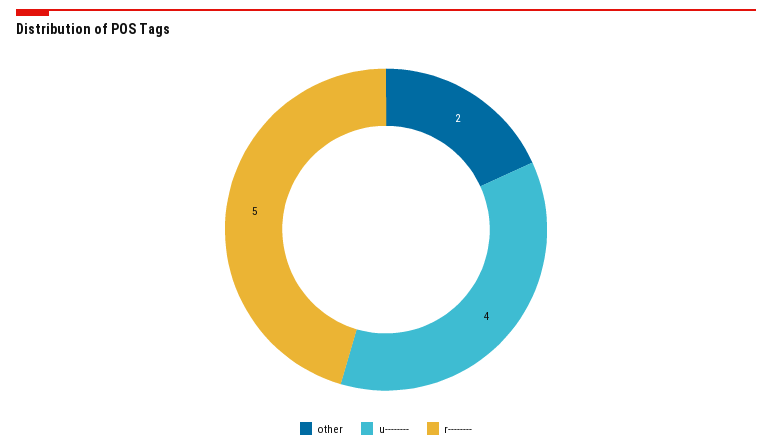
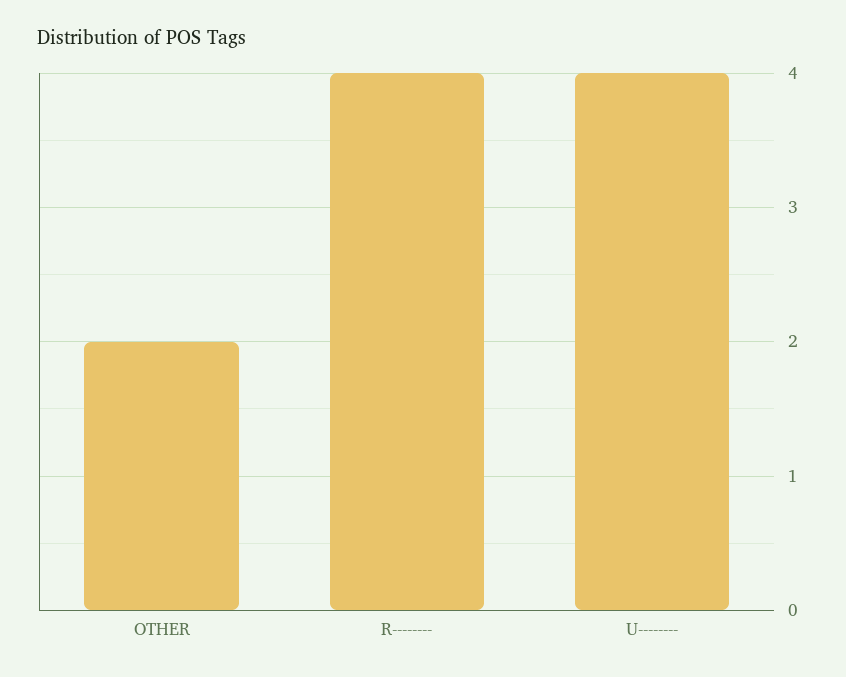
  {
    "other": 2,
    "u--------": 4,
-   "r--------": 5
+   "r--------": 4
  }

